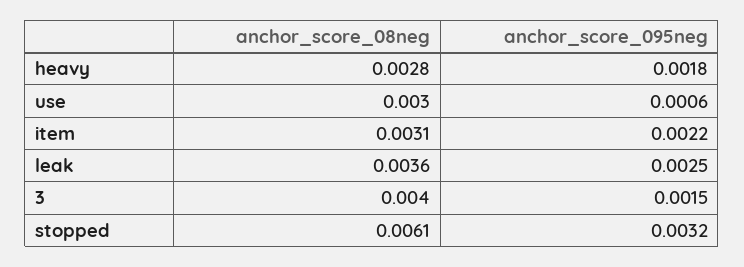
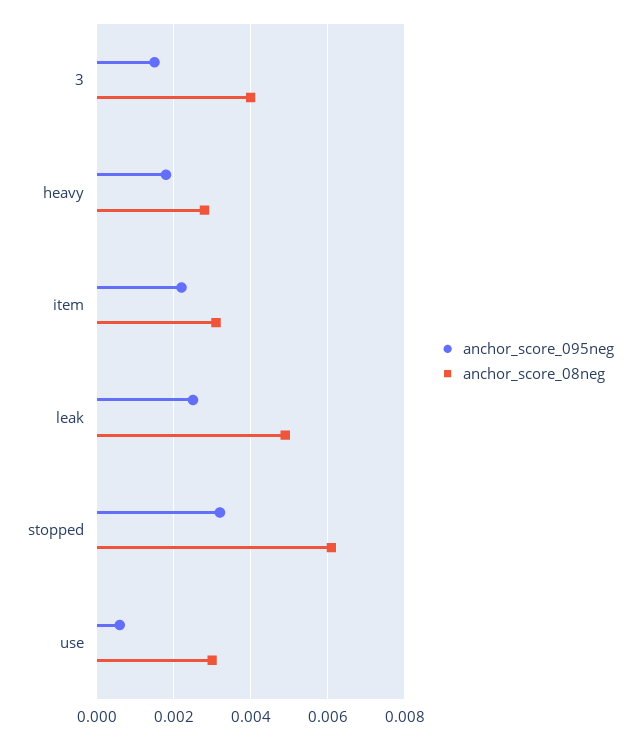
  {
    "anchor_score_08neg": {
      "heavy": 0.0028,
      "use": 0.003,
      "item": 0.0031,
-     "leak": 0.0036,
+     "leak": 0.005,
      "3": 0.004,
      "stopped": 0.0061
    },
    "anchor_score_095neg": {
      "heavy": 0.0018,
      "use": 0.0006,
      "item": 0.0022,
      "leak": 0.0025,
      "3": 0.0015,
      "stopped": 0.0032
    }
  }

